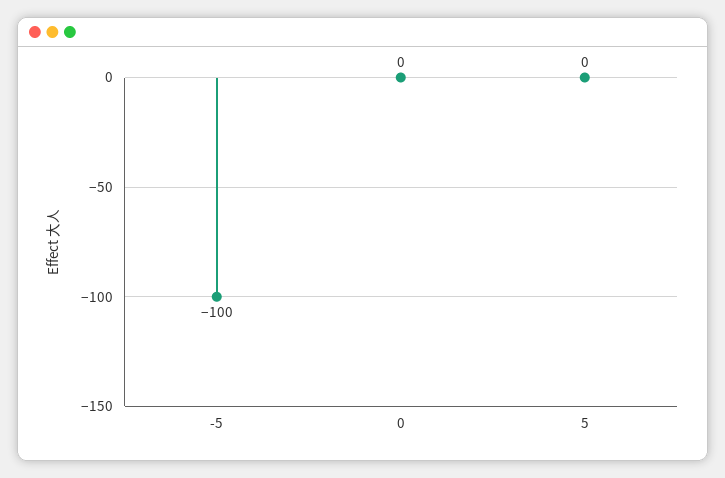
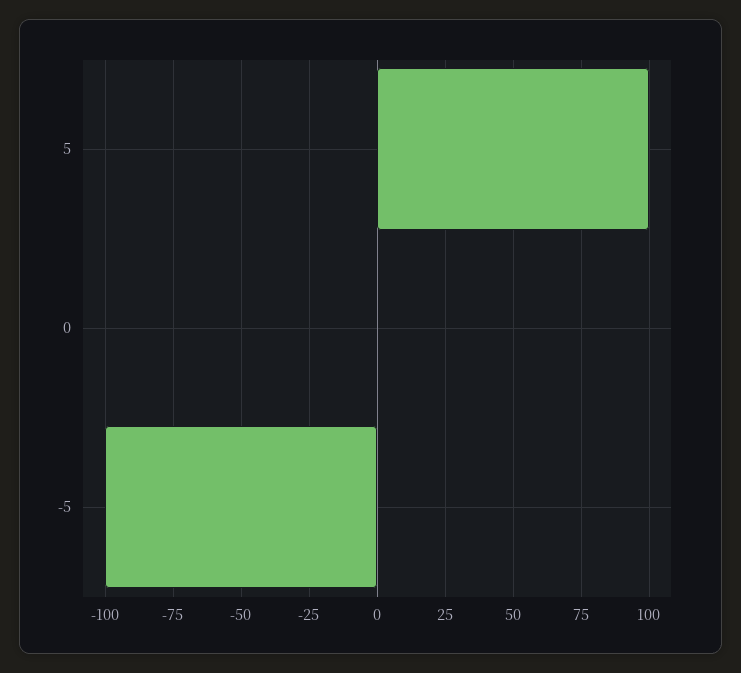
  {
    "-5": -100,
    "0": 0,
-   "5": 0
+   "5": 100
  }

